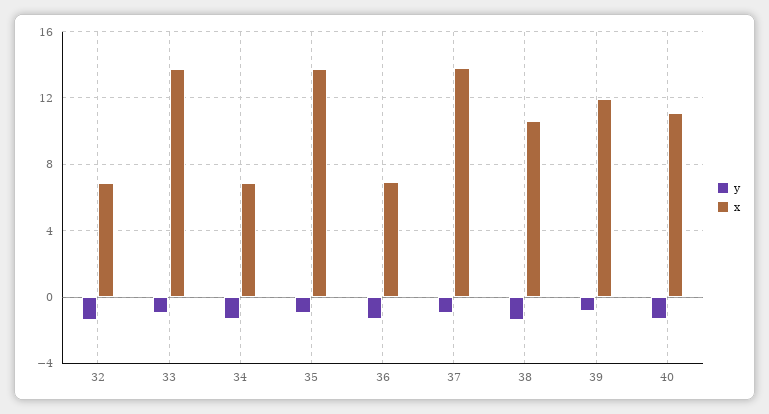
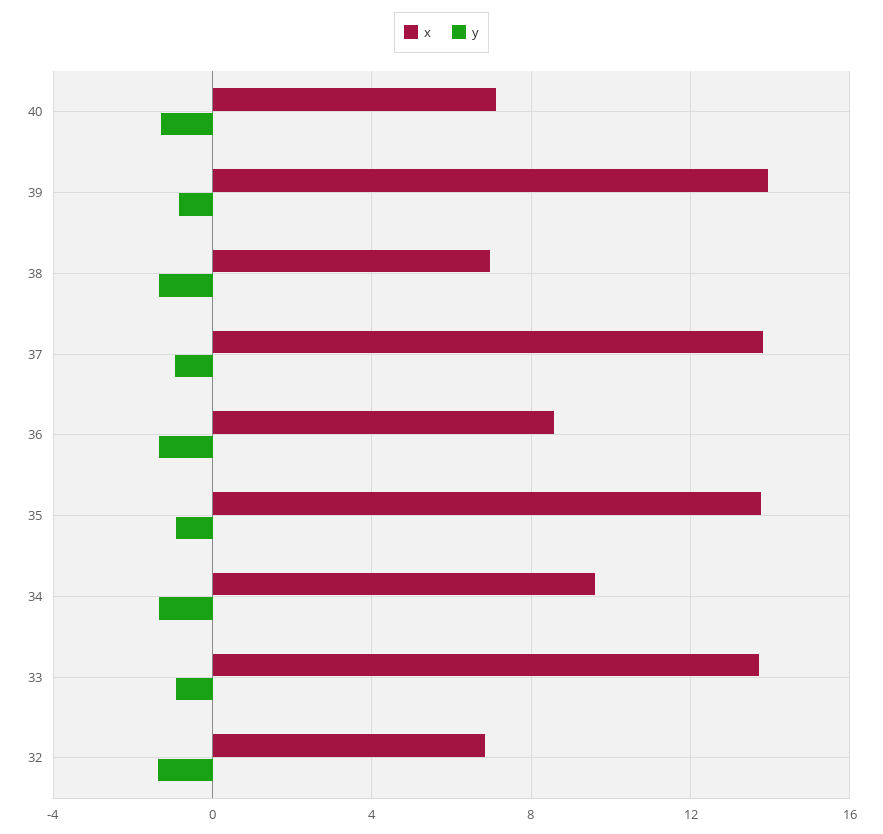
  {
    "y": {
      "32": -1.5,
      "33": -1,
      "34": -1.5,
      "35": -1,
      "36": -1.5,
      "37": -1,
      "38": -1.5,
      "39": -1,
      "40": -1.5
    },
    "x": {
      "32": 7,
      "33": 13.5,
-     "34": 7,
+     "34": 9.5,
      "35": 14,
-     "36": 7,
+     "36": 8.5,
      "37": 14,
-     "38": 10.5,
+     "38": 7,
-     "39": 12,
+     "39": 14,
-     "40": 11
+     "40": 7
    }
  }

